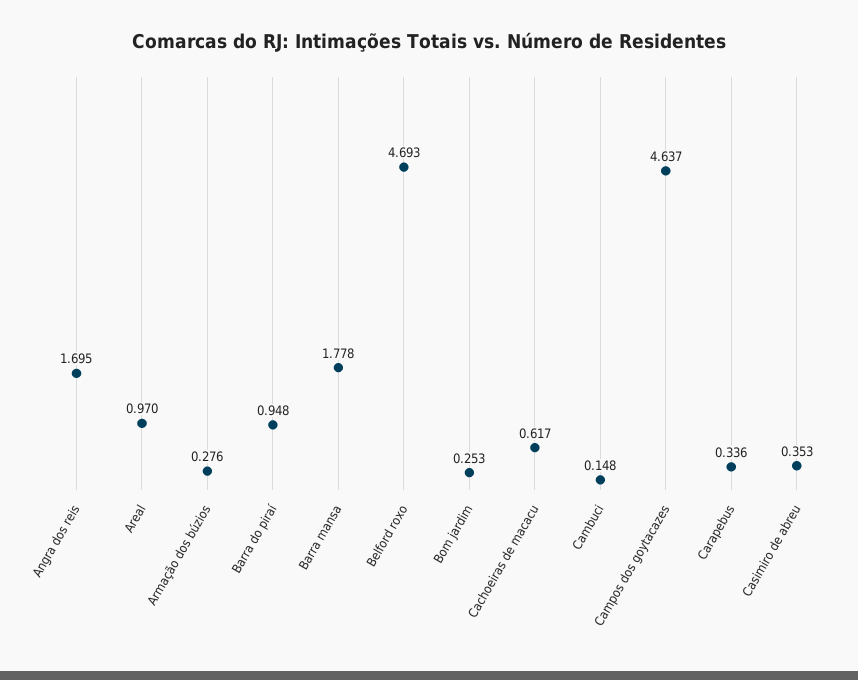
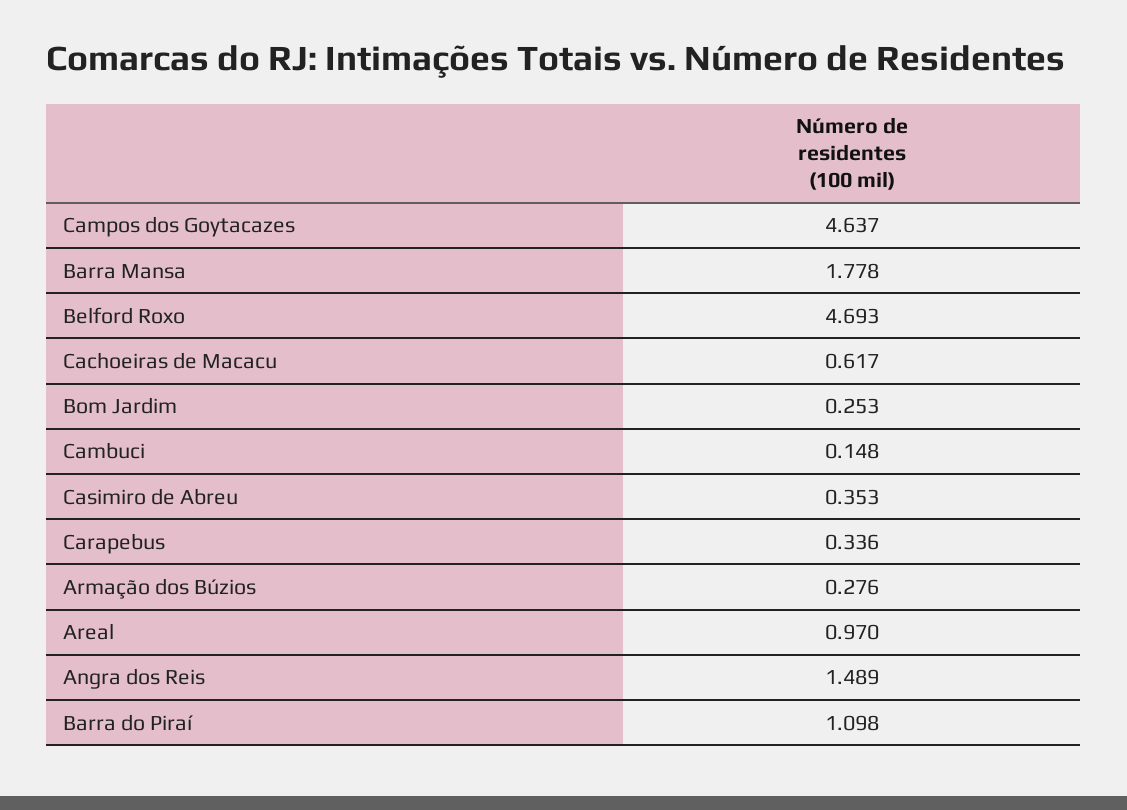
  {
-   "Angra dos reis": 1.695,
+   "Angra dos reis": 1.489,
    "Areal": 0.97,
    "Armação dos búzios": 0.276,
-   "Barra do piraí": 0.948,
+   "Barra do piraí": 1.098,
    "Barra mansa": 1.778,
    "Belford roxo": 4.693,
    "Bom jardim": 0.253,
    "Cachoeiras de macacu": 0.617,
    "Cambuci": 0.148,
    "Campos dos goytacazes": 4.637,
    "Carapebus": 0.336,
    "Casimiro de abreu": 0.353
  }

